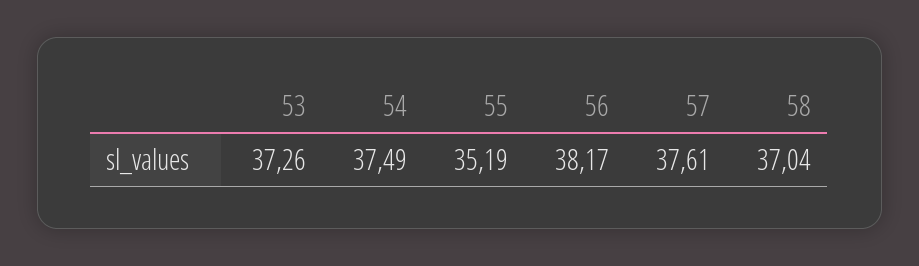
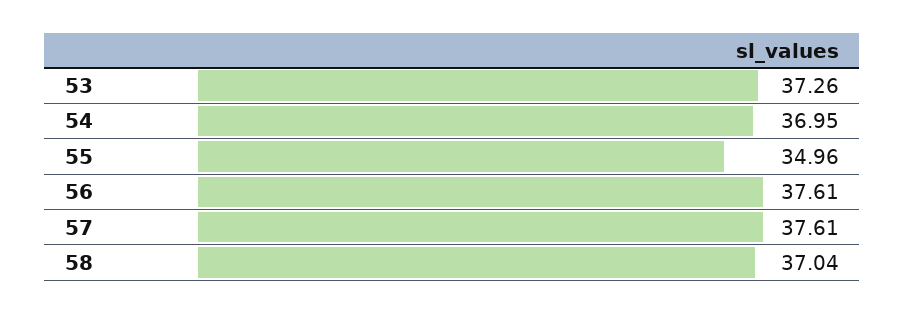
  {
    "53": 37.26,
-   "54": 37.49,
+   "54": 36.95,
-   "55": 35.19,
+   "55": 34.96,
-   "56": 38.17,
+   "56": 37.61,
    "57": 37.61,
    "58": 37.04
  }

